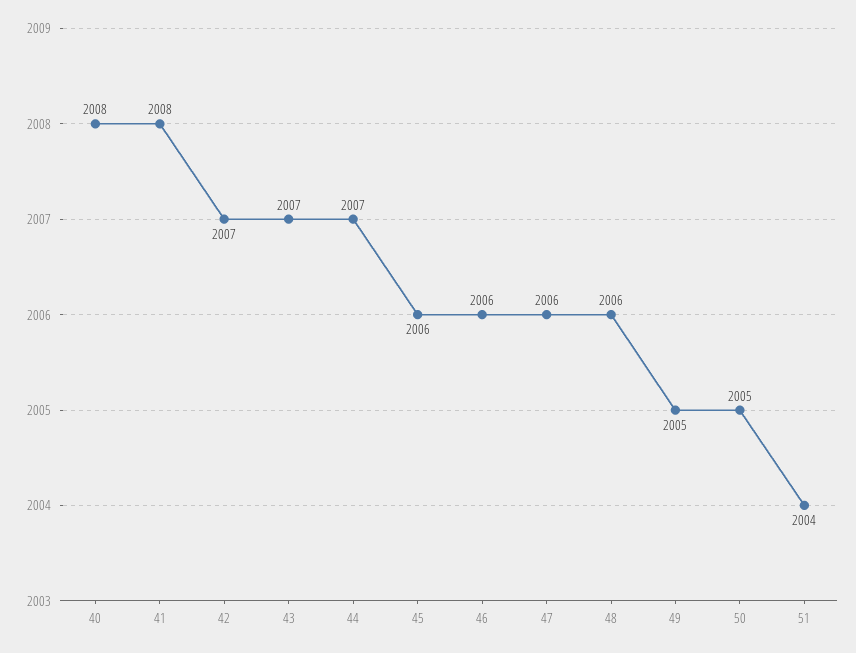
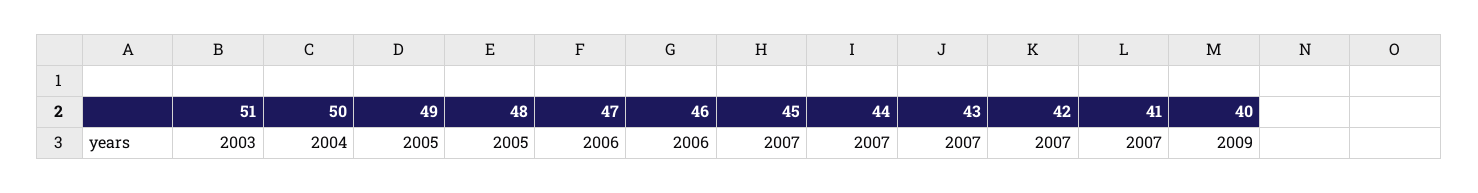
  {
-   "40": 2008,
+   "40": 2009,
-   "41": 2008,
+   "41": 2007,
    "42": 2007,
    "43": 2007,
    "44": 2007,
-   "45": 2006,
+   "45": 2007,
    "46": 2006,
    "47": 2006,
-   "48": 2006,
+   "48": 2005,
    "49": 2005,
-   "50": 2005,
+   "50": 2004,
-   "51": 2004
+   "51": 2003
  }

